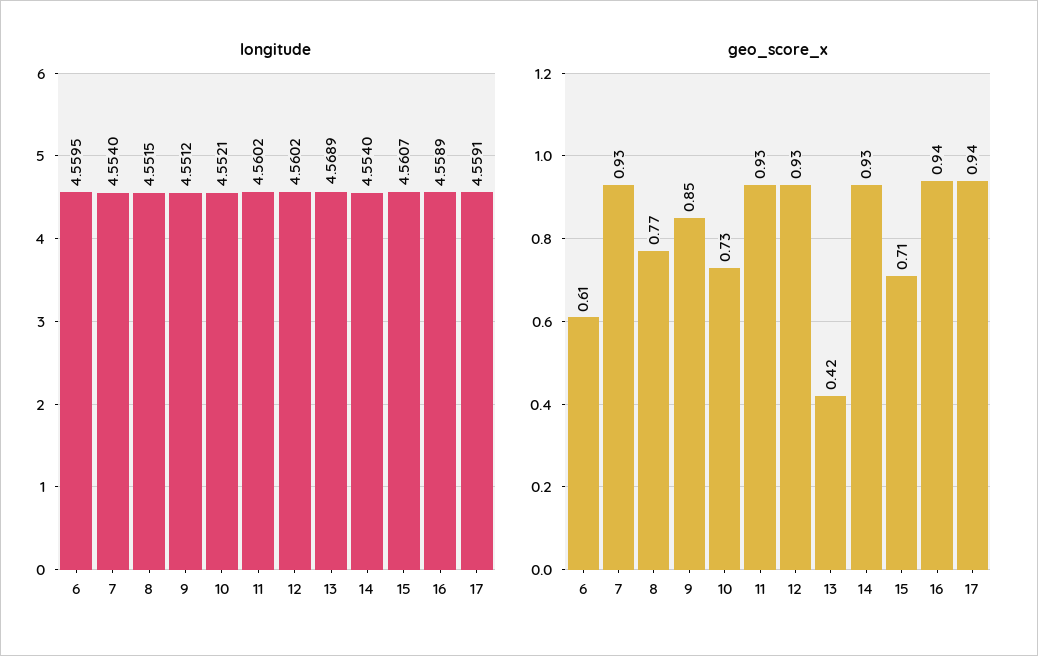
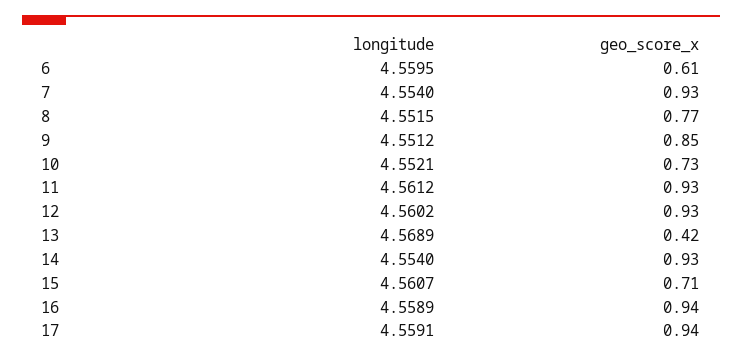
  {
    "longitude": {
      "6": 4.5595,
      "7": 4.554,
      "8": 4.5515,
      "9": 4.5512,
      "10": 4.5521,
-     "11": 4.5602,
+     "11": 4.5612,
      "12": 4.5602,
      "13": 4.5689,
      "14": 4.554,
      "15": 4.5607,
      "16": 4.5589,
      "17": 4.5591
    },
    "geo_score_x": {
      "6": 0.61,
      "7": 0.93,
      "8": 0.77,
      "9": 0.85,
      "10": 0.73,
      "11": 0.93,
      "12": 0.93,
      "13": 0.42,
      "14": 0.93,
      "15": 0.71,
      "16": 0.94,
      "17": 0.94
    }
  }

